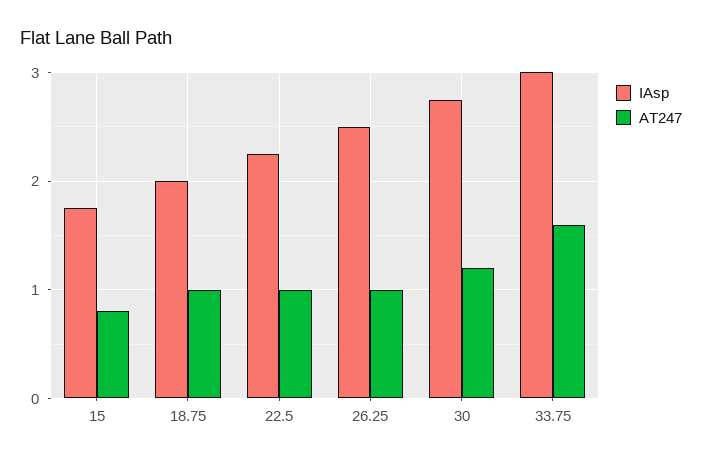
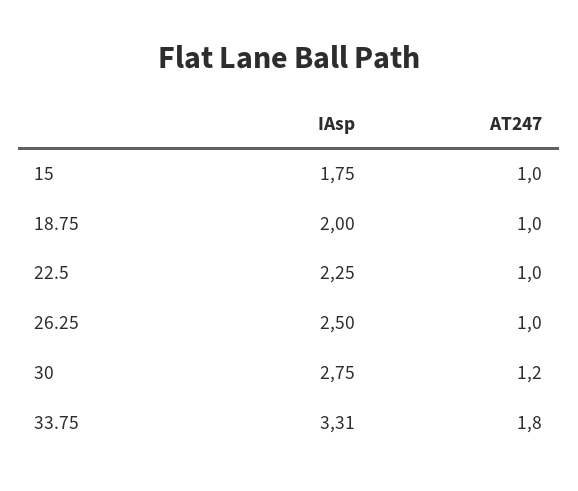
  {
    "IAsp": {
      "15": 1.75,
      "18.75": 2,
      "22.5": 2.25,
      "26.25": 2.5,
      "30": 2.75,
-     "33.75": 3
+     "33.75": 3.31
    },
    "AT247": {
-     "15": 0.8,
+     "15": 1,
      "18.75": 1,
      "22.5": 1,
      "26.25": 1,
      "30": 1.2,
-     "33.75": 1.6
+     "33.75": 1.8
    }
  }

